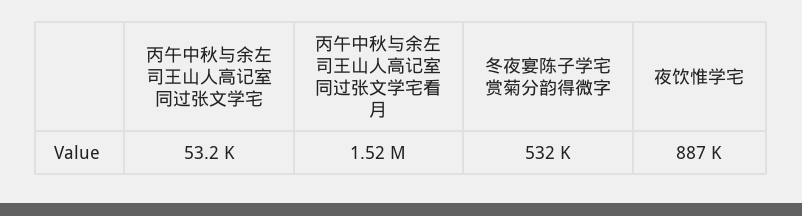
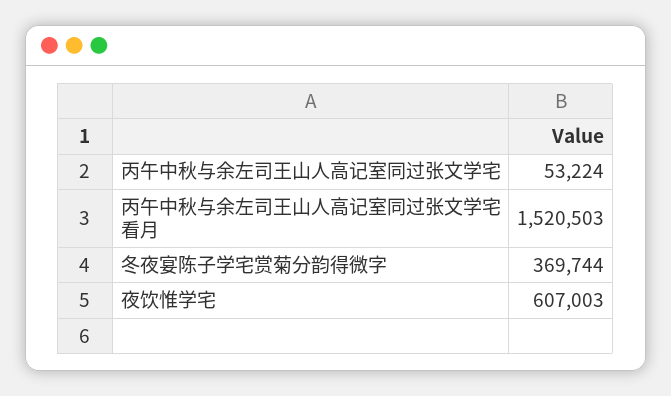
  {
    "丙午中秋与余左司王山人高记室同过张文学宅": 53224,
    "丙午中秋与余左司王山人高记室同过张文学宅看月": 1520503,
-   "冬夜宴陈子学宅赏菊分韵得微字": 532000,
+   "冬夜宴陈子学宅赏菊分韵得微字": 369744,
-   "夜饮惟学宅": 887000
+   "夜饮惟学宅": 607003
  }

